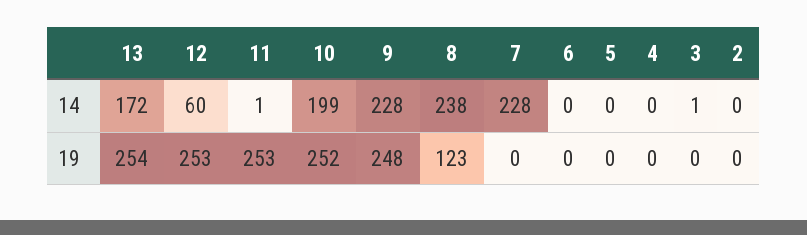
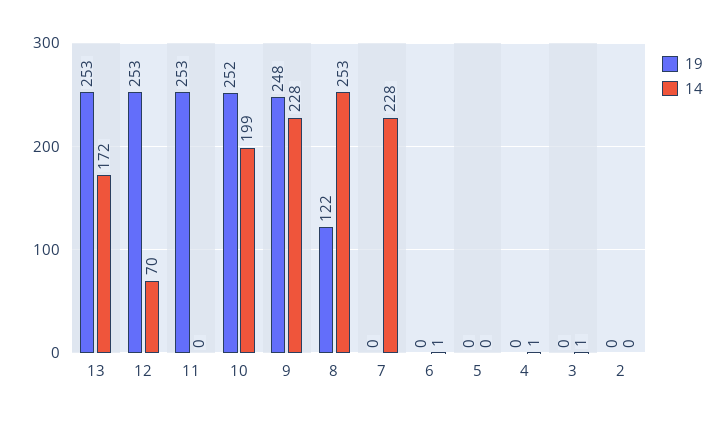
  {
    "14": {
      "13": 172,
-     "12": 60,
+     "12": 70,
-     "11": 1,
+     "11": 0,
      "10": 199,
      "9": 228,
-     "8": 238,
+     "8": 253,
      "7": 228,
-     "6": 0,
+     "6": 1,
      "5": 0,
-     "4": 0,
+     "4": 1,
      "3": 1,
      "2": 0
    },
    "19": {
-     "13": 254,
+     "13": 253,
      "12": 253,
      "11": 253,
      "10": 252,
      "9": 248,
-     "8": 123,
+     "8": 122,
      "7": 0,
      "6": 0,
      "5": 0,
      "4": 0,
      "3": 0,
      "2": 0
    }
  }

